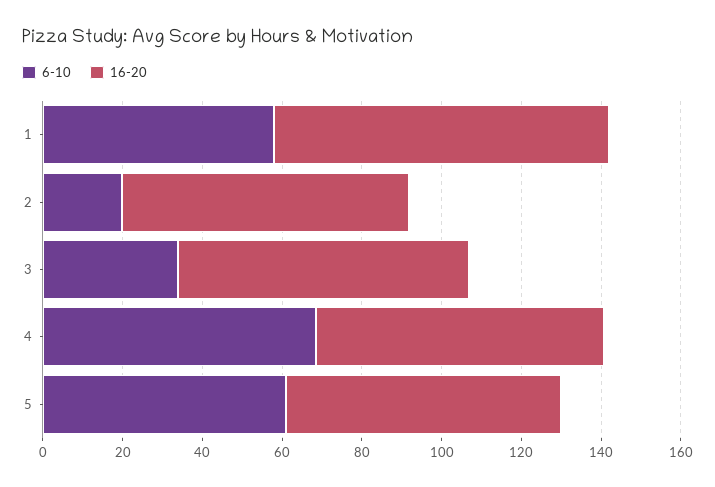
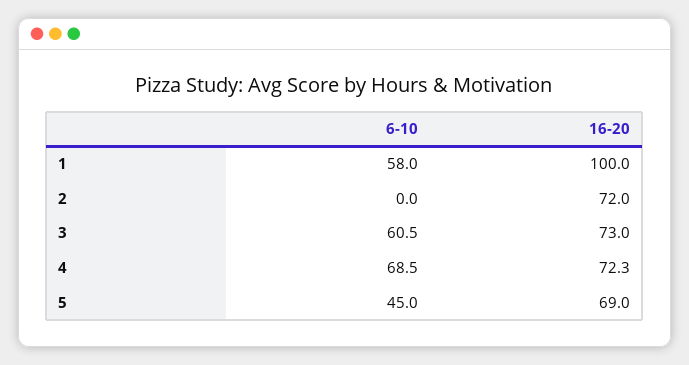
  {
    "6-10": {
      "1": 58,
-     "2": 20,
+     "2": 0,
-     "3": 35,
+     "3": 60.5,
      "4": 68.5,
-     "5": 60
+     "5": 45
    },
    "16-20": {
-     "1": 85,
+     "1": 100,
      "2": 72,
      "3": 73,
      "4": 72.3,
      "5": 69
    }
  }

